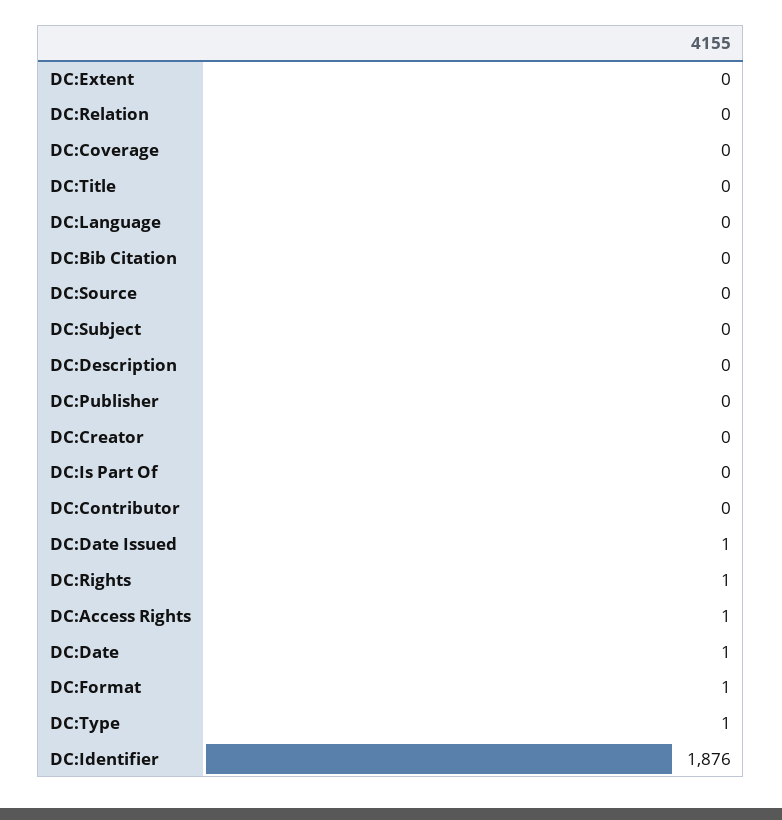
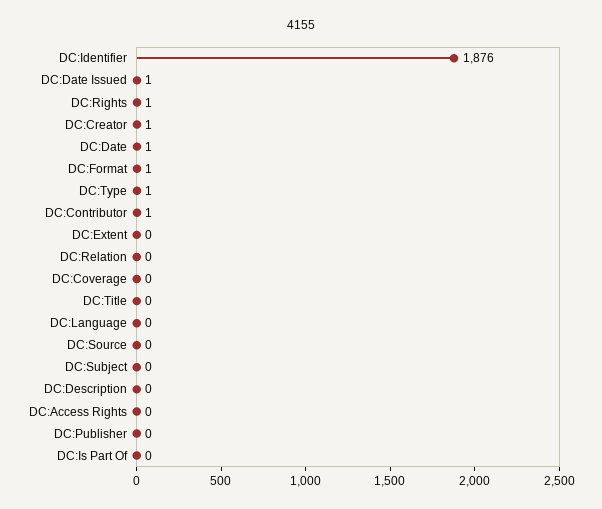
  {
    "DC:Extent": 0,
    "DC:Relation": 0,
    "DC:Coverage": 0,
    "DC:Title": 0,
    "DC:Language": 0,
-   "DC:Bib Citation": 0,
    "DC:Source": 0,
    "DC:Subject": 0,
    "DC:Description": 0,
    "DC:Publisher": 0,
-   "DC:Creator": 0,
+   "DC:Creator": 1,
    "DC:Is Part Of": 0,
-   "DC:Contributor": 0,
+   "DC:Contributor": 1,
    "DC:Date Issued": 1,
    "DC:Rights": 1,
-   "DC:Access Rights": 1,
+   "DC:Access Rights": 0,
    "DC:Date": 1,
    "DC:Format": 1,
    "DC:Type": 1,
    "DC:Identifier": 1876
  }

